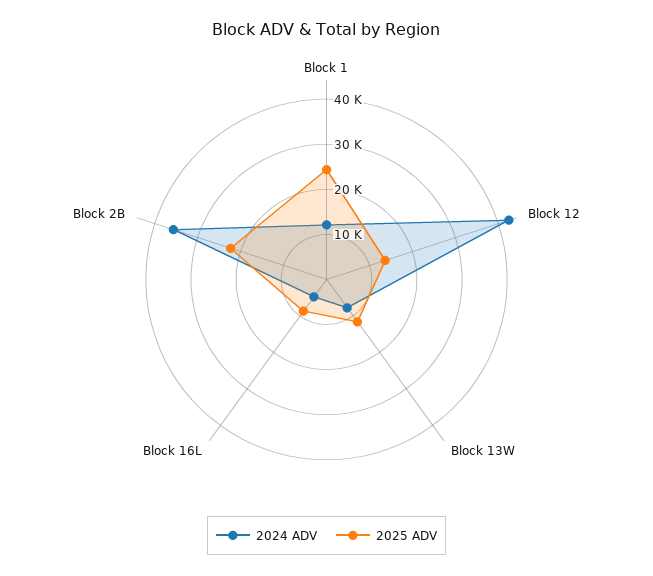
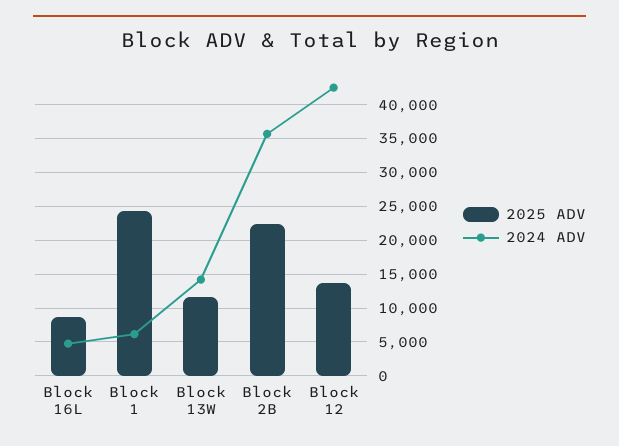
  {
    "2024 ADV": {
-     "Block 1": 12000,
+     "Block 1": 6000,
      "Block 12": 43000,
-     "Block 13W": 8000,
+     "Block 13W": 14000,
      "Block 16L": 5000,
      "Block 2B": 36000
    },
    "2025 ADV": {
      "Block 1": 24000,
      "Block 12": 14000,
      "Block 13W": 12000,
      "Block 16L": 9000,
      "Block 2B": 22000
    }
  }

